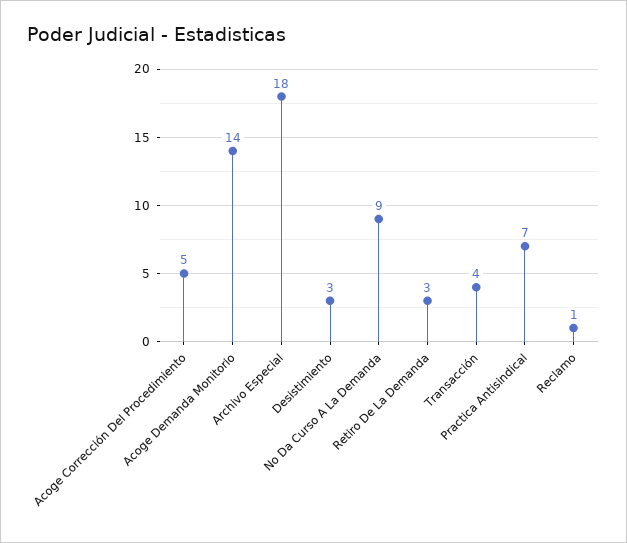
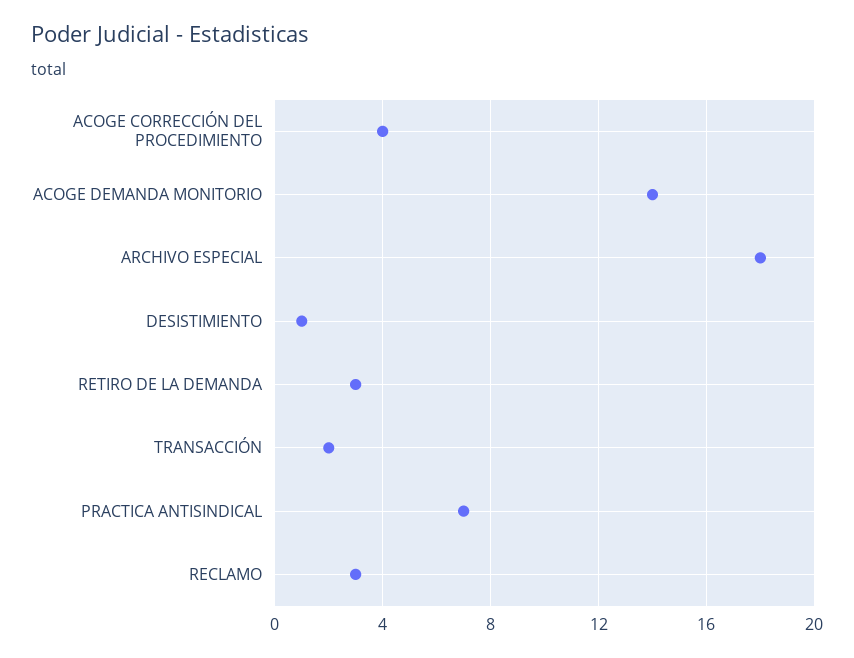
  {
-   "Acoge Corrección Del Procedimiento": 5,
+   "Acoge Corrección Del Procedimiento": 4,
    "Acoge Demanda Monitorio": 14,
    "Archivo Especial": 18,
-   "Desistimiento": 3,
+   "Desistimiento": 1,
-   "No Da Curso A La Demanda": 9,
    "Retiro De La Demanda": 3,
-   "Transacción": 4,
+   "Transacción": 2,
    "Practica Antisindical": 7,
-   "Reclamo": 1
+   "Reclamo": 3
  }

